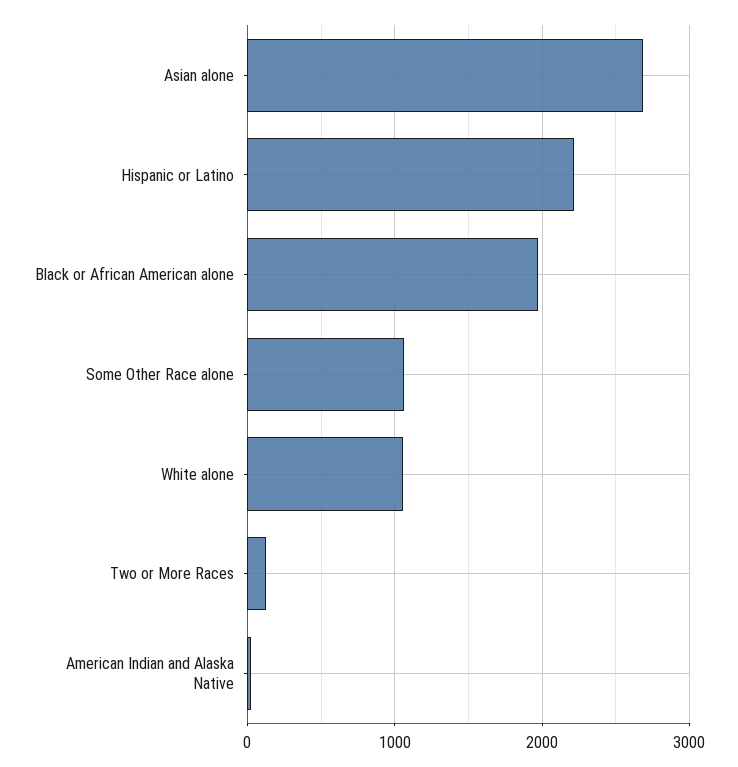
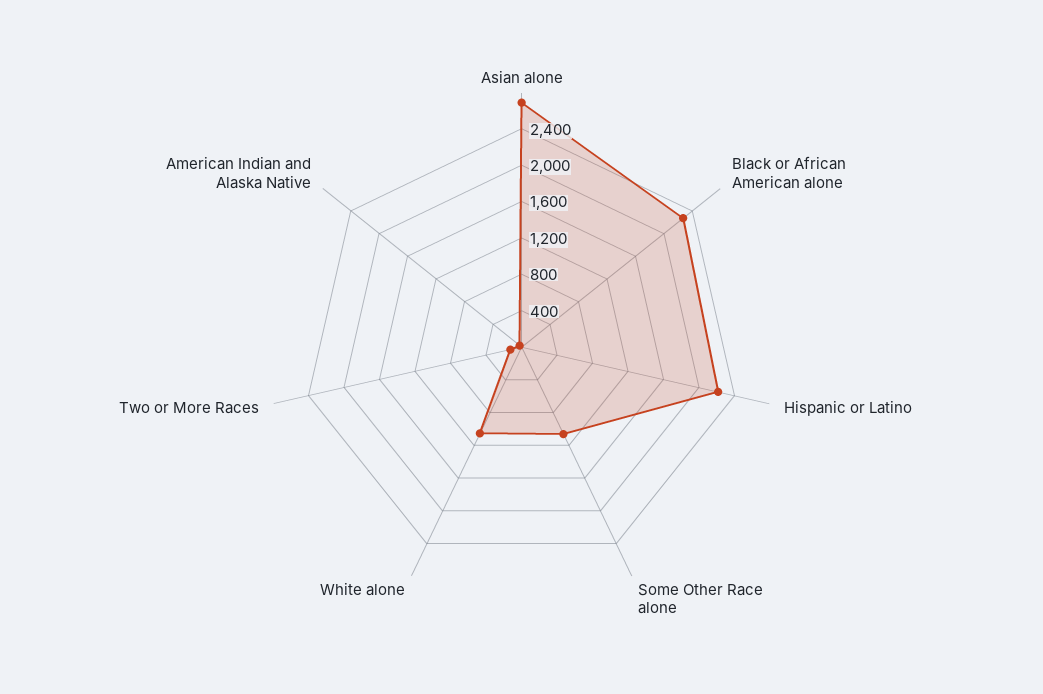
  {
    "Asian alone": 2700,
    "Hispanic or Latino": 2200,
-   "Black or African American alone": 2000,
+   "Black or African American alone": 2300,
    "Some Other Race alone": 1100,
    "White alone": 1100,
    "Two or More Races": 100,
    "American Indian and Alaska Native": 0
  }

